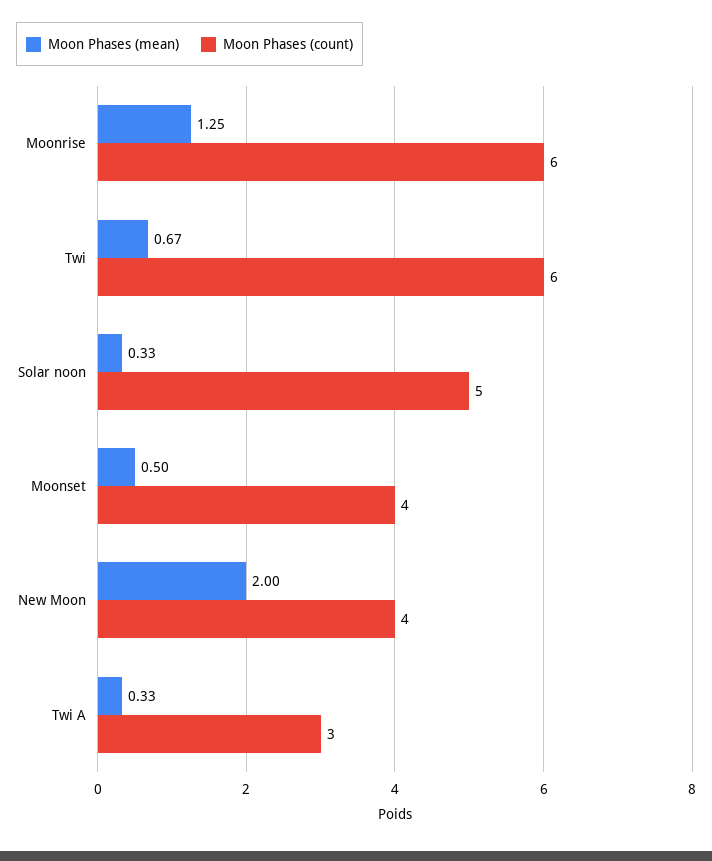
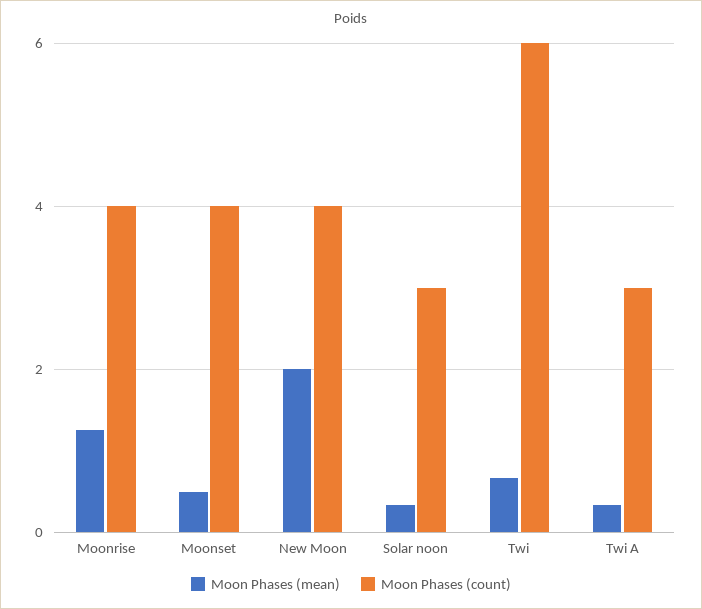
  {
    "Moon Phases (mean)": {
      "Moonrise": 1.25,
      "Twi": 0.67,
      "Solar noon": 0.33,
      "Moonset": 0.5,
      "New Moon": 2,
      "Twi A": 0.33
    },
    "Moon Phases (count)": {
-     "Moonrise": 6,
+     "Moonrise": 4,
      "Twi": 6,
-     "Solar noon": 5,
+     "Solar noon": 3,
      "Moonset": 4,
      "New Moon": 4,
      "Twi A": 3
    }
  }

